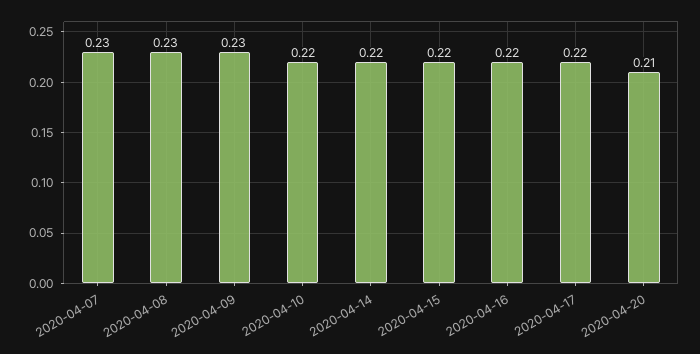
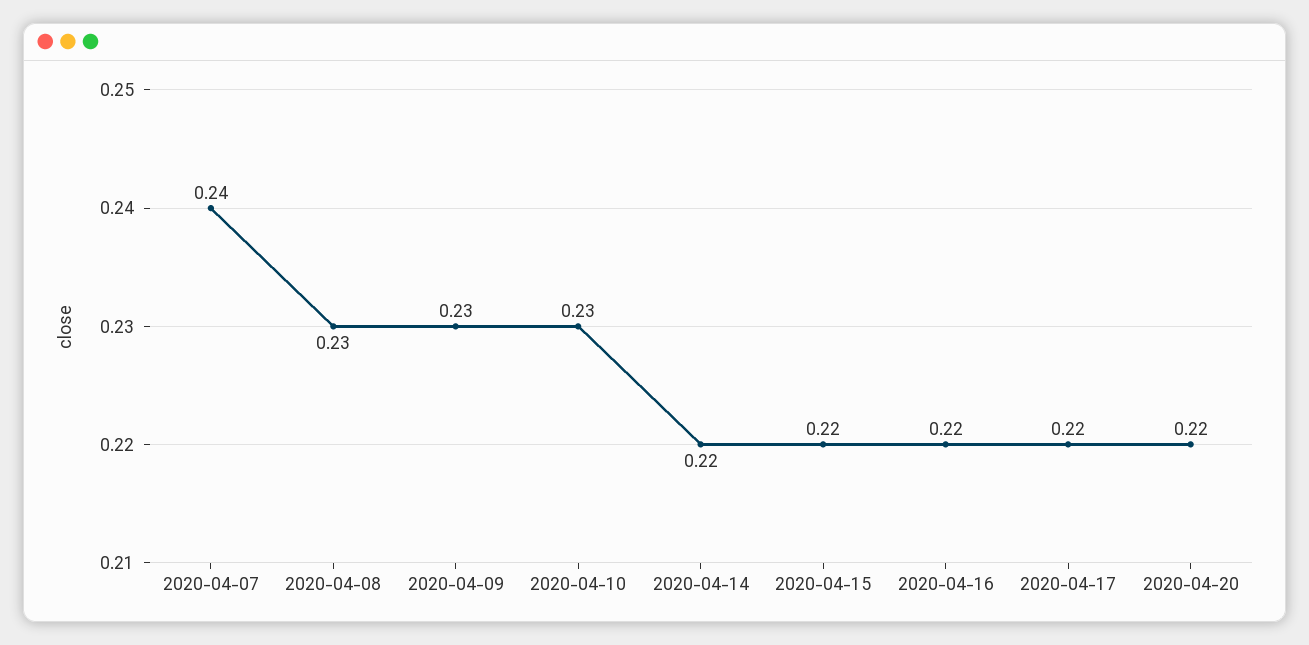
  {
-   "2020-04-07": 0.23,
+   "2020-04-07": 0.24,
    "2020-04-08": 0.23,
    "2020-04-09": 0.23,
-   "2020-04-10": 0.22,
+   "2020-04-10": 0.23,
    "2020-04-14": 0.22,
    "2020-04-15": 0.22,
    "2020-04-16": 0.22,
    "2020-04-17": 0.22,
-   "2020-04-20": 0.21
+   "2020-04-20": 0.22
  }

